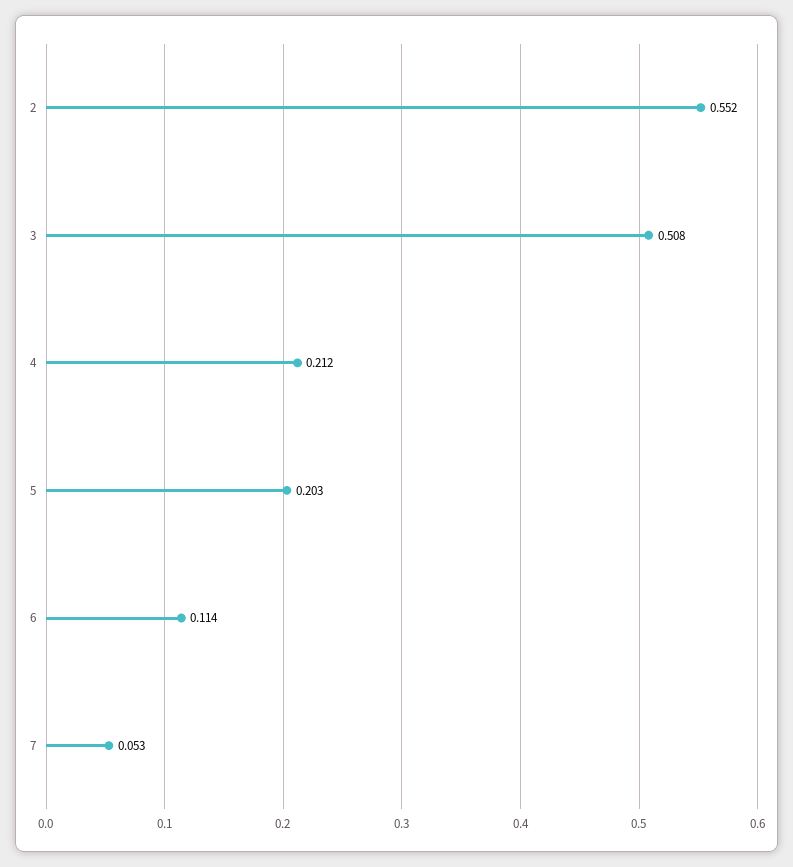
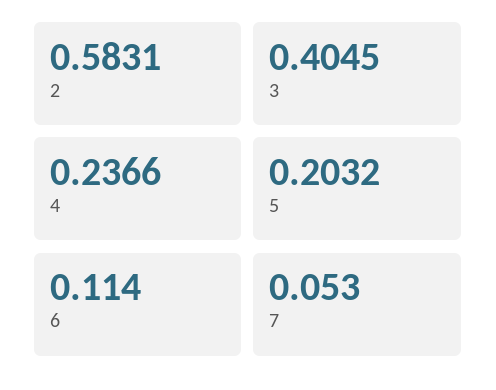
  {
-   "2": 0.552,
+   "2": 0.5831,
-   "3": 0.508,
+   "3": 0.4045,
-   "4": 0.212,
+   "4": 0.2366,
    "5": 0.2032,
    "6": 0.114,
    "7": 0.053
  }

